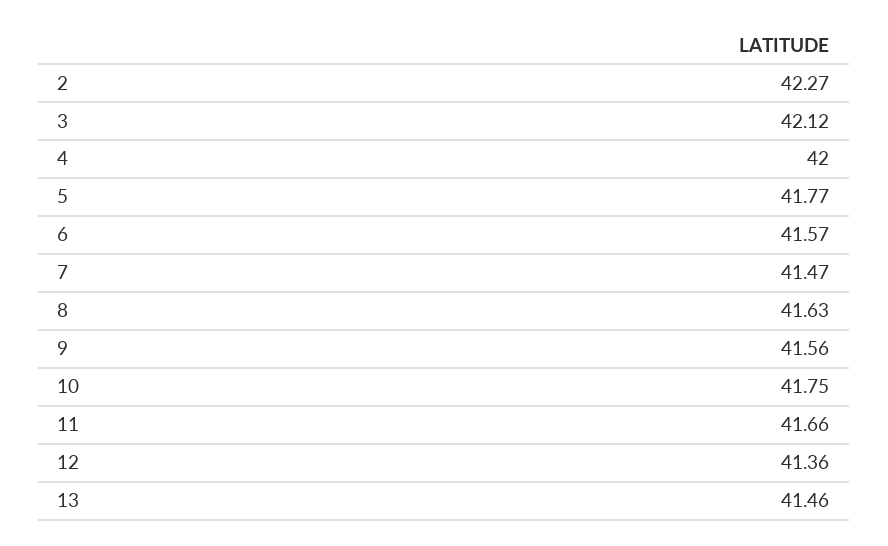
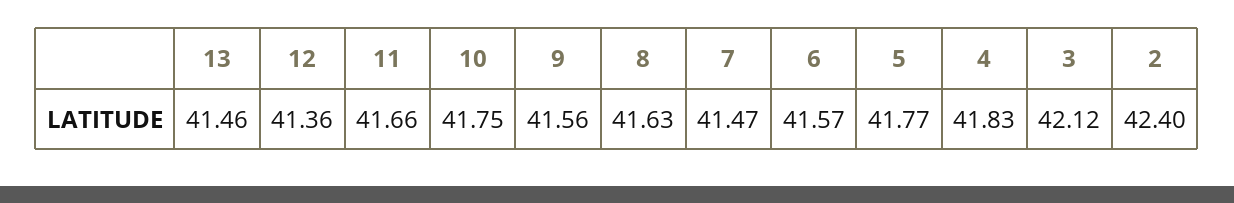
  {
-   "2": 42.27,
+   "2": 42.4,
    "3": 42.12,
-   "4": 42,
+   "4": 41.83,
    "5": 41.77,
    "6": 41.57,
    "7": 41.47,
    "8": 41.63,
    "9": 41.56,
    "10": 41.75,
    "11": 41.66,
    "12": 41.36,
    "13": 41.46
  }

